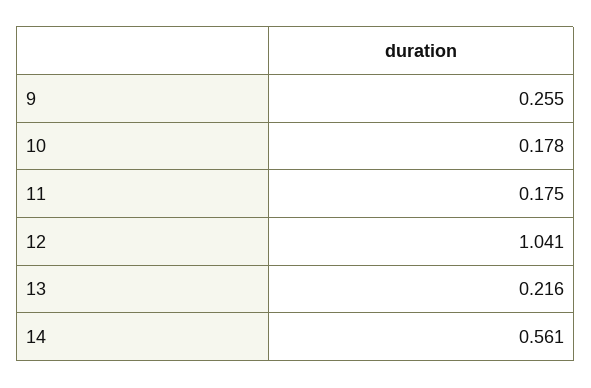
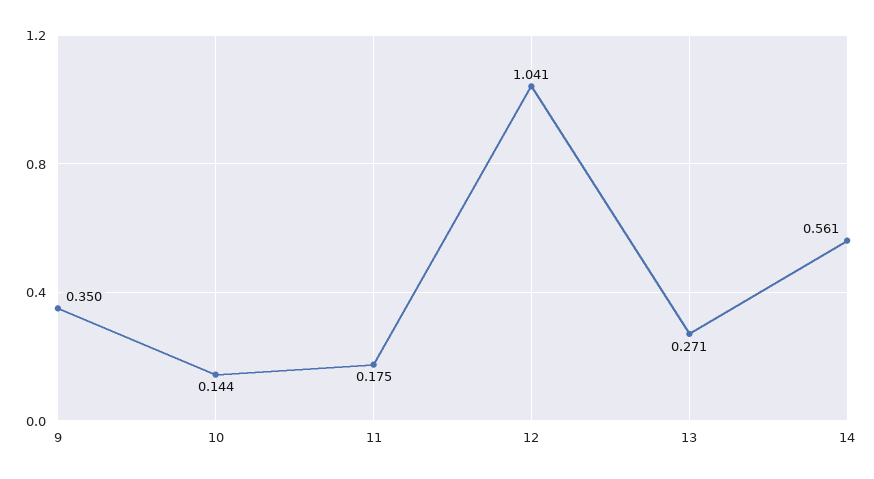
  {
-   "9": 0.255,
+   "9": 0.35,
-   "10": 0.178,
+   "10": 0.144,
    "11": 0.175,
    "12": 1.041,
-   "13": 0.216,
+   "13": 0.271,
    "14": 0.561
  }

